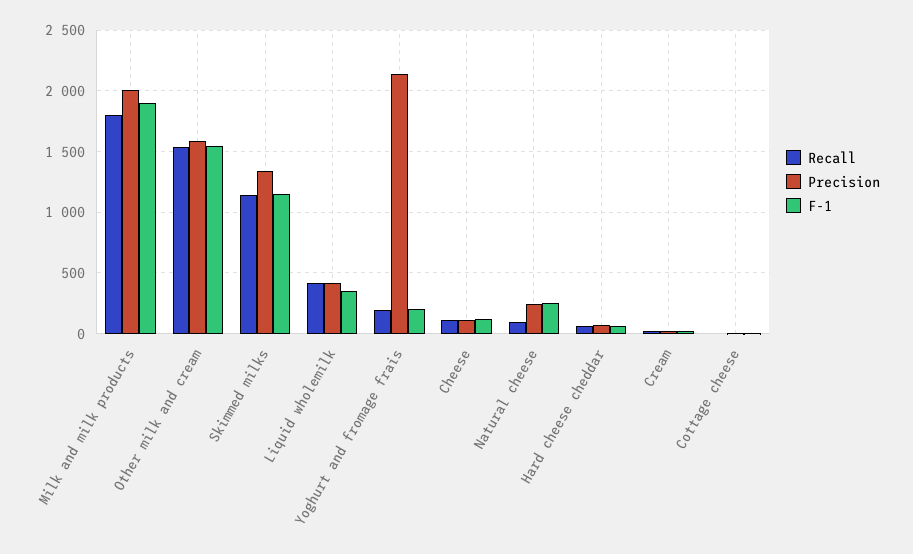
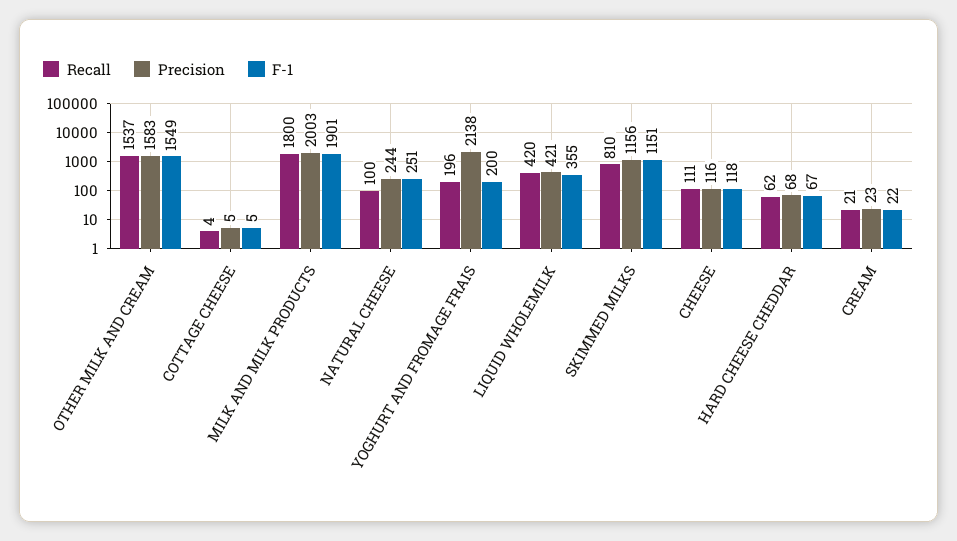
  {
    "Recall": {
      "Milk and milk products": 1800,
      "Other milk and cream": 1537,
-     "Skimmed milks": 1150,
+     "Skimmed milks": 810,
      "Liquid wholemilk": 420,
      "Yoghurt and fromage frais": 196,
      "Cheese": 111,
      "Natural cheese": 100,
      "Hard cheese cheddar": 62,
      "Cream": 21,
      "Cottage cheese": 4
    },
    "Precision": {
      "Milk and milk products": 2003,
      "Other milk and cream": 1583,
-     "Skimmed milks": 1350,
+     "Skimmed milks": 1156,
      "Liquid wholemilk": 421,
      "Yoghurt and fromage frais": 2138,
      "Cheese": 116,
      "Natural cheese": 244,
      "Hard cheese cheddar": 68,
      "Cream": 23,
      "Cottage cheese": 5
    },
    "F-1": {
      "Milk and milk products": 1901,
      "Other milk and cream": 1549,
      "Skimmed milks": 1151,
      "Liquid wholemilk": 355,
      "Yoghurt and fromage frais": 200,
      "Cheese": 118,
      "Natural cheese": 251,
      "Hard cheese cheddar": 67,
      "Cream": 22,
      "Cottage cheese": 5
    }
  }

